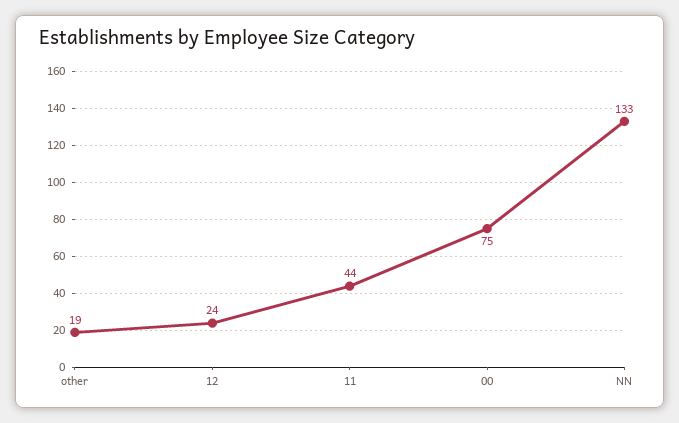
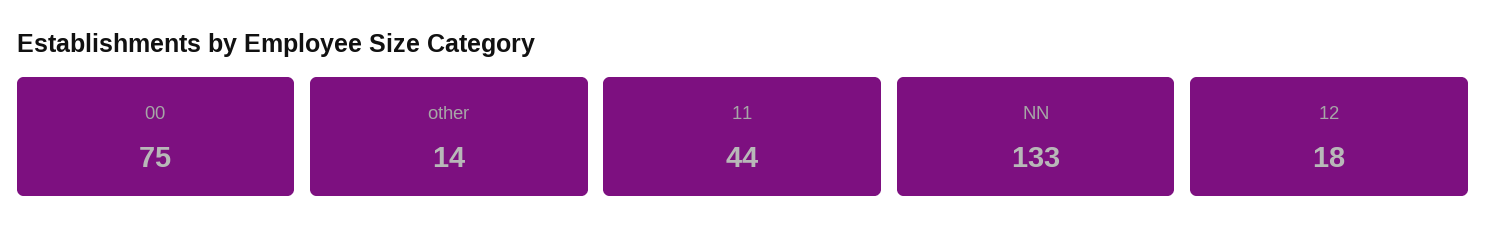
  {
-   "other": 19,
+   "other": 14,
-   "12": 24,
+   "12": 18,
    "11": 44,
    "00": 75,
    "NN": 133
  }

